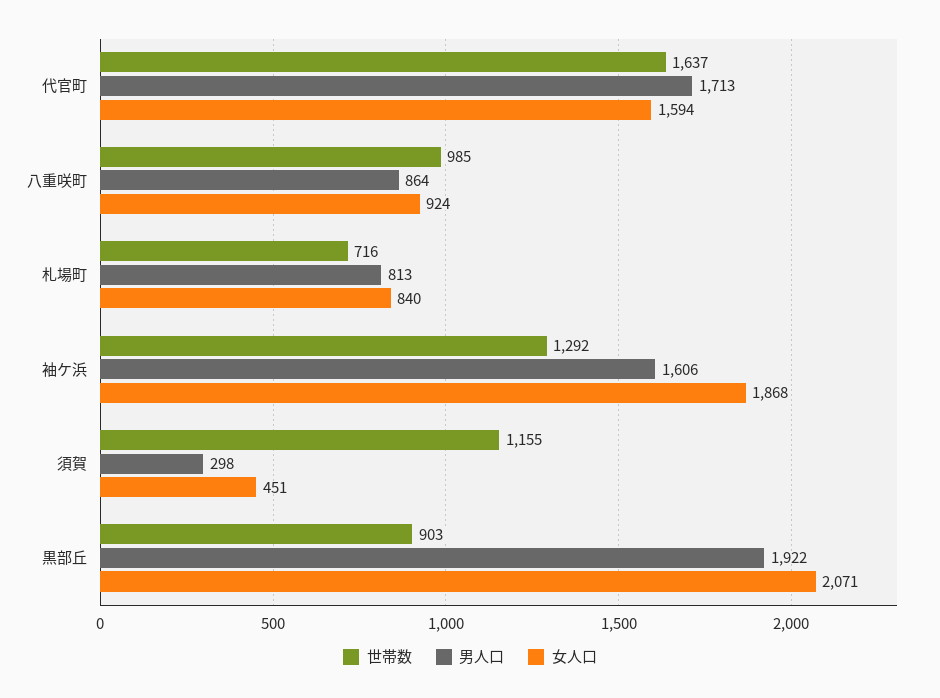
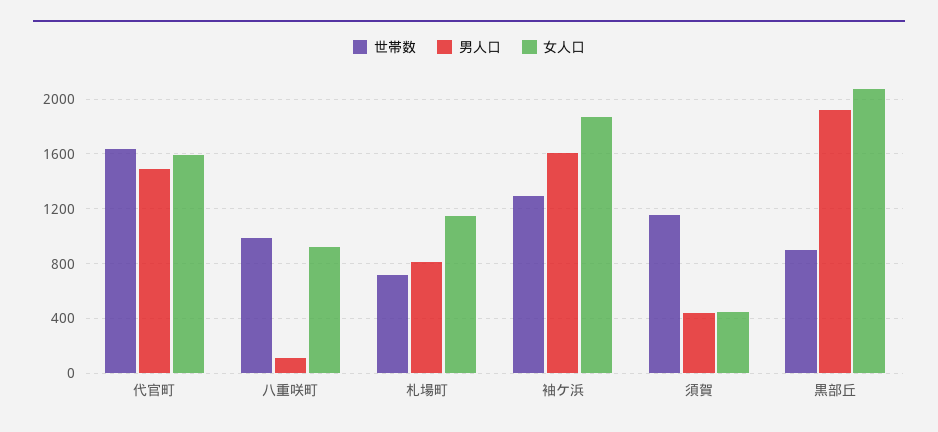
  {
    "世帯数": {
      "代官町": 1637,
      "八重咲町": 985,
      "札場町": 716,
      "袖ケ浜": 1292,
      "須賀": 1155,
      "黒部丘": 903
    },
    "男人口": {
-     "代官町": 1713,
+     "代官町": 1500,
-     "八重咲町": 864,
+     "八重咲町": 100,
      "札場町": 813,
      "袖ケ浜": 1606,
-     "須賀": 298,
+     "須賀": 450,
      "黒部丘": 1922
    },
    "女人口": {
      "代官町": 1594,
      "八重咲町": 924,
-     "札場町": 840,
+     "札場町": 1150,
      "袖ケ浜": 1868,
      "須賀": 451,
      "黒部丘": 2071
    }
  }

